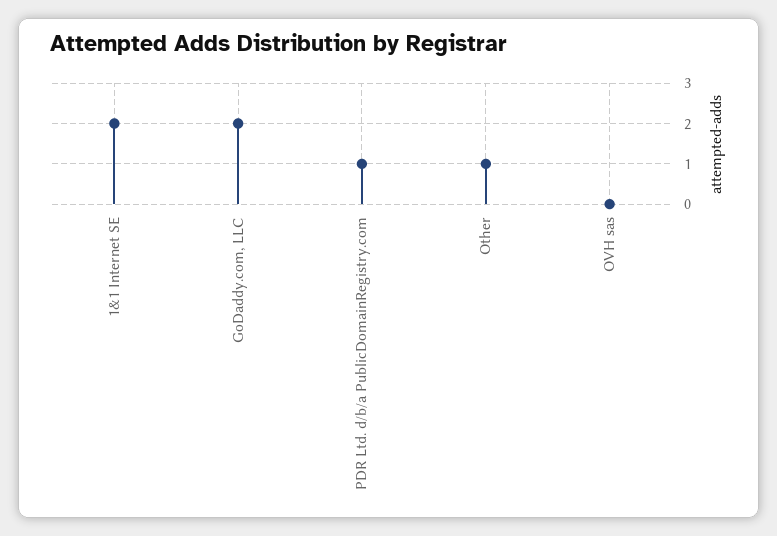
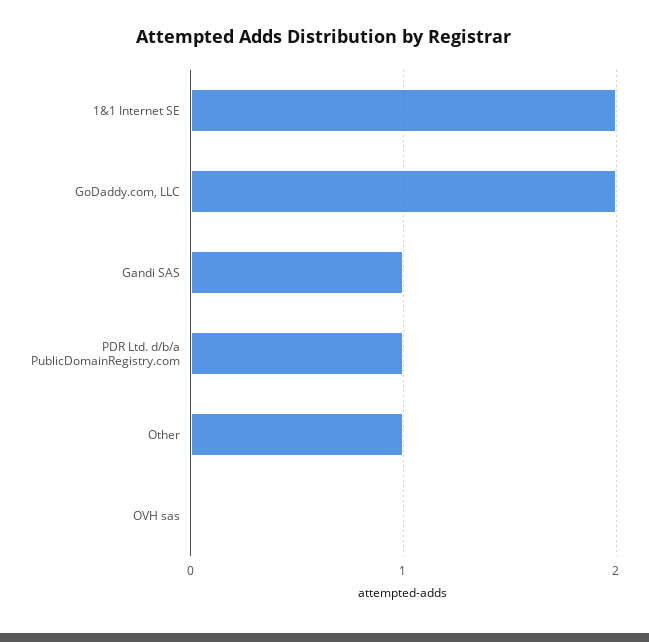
  {
    "1&1 Internet SE": 2,
    "GoDaddy.com, LLC": 2,
    "PDR Ltd. d/b/a PublicDomainRegistry.com": 1,
    "Other": 1,
-   "OVH sas": 0
+   "OVH sas": 0,
+   "Gandi SAS": 1
  }

